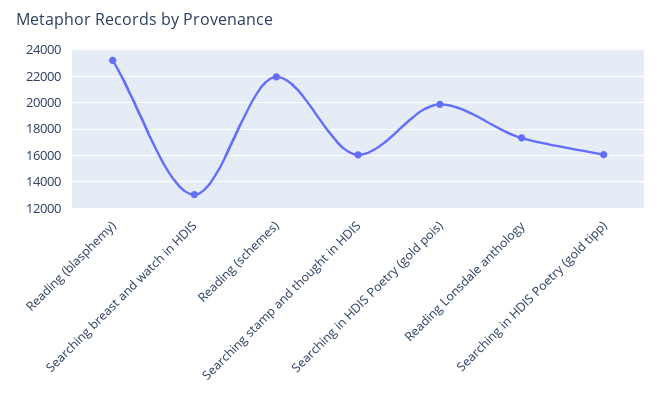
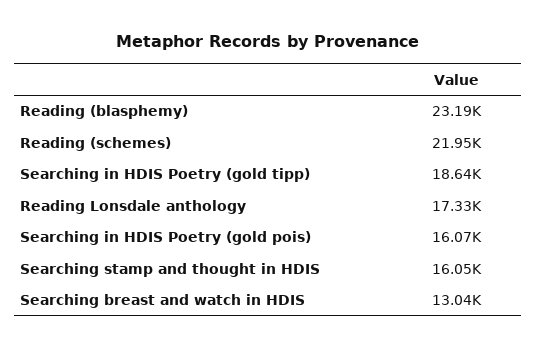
  {
    "Reading (blasphemy)": 23190,
    "Searching breast and watch in HDIS": 13040,
    "Reading (schemes)": 21950,
    "Searching stamp and thought in HDIS": 16050,
-   "Searching in HDIS Poetry (gold pois)": 20000,
+   "Searching in HDIS Poetry (gold pois)": 16070,
    "Reading Lonsdale anthology": 17330,
-   "Searching in HDIS Poetry (gold tipp)": 16000
+   "Searching in HDIS Poetry (gold tipp)": 18640
  }

